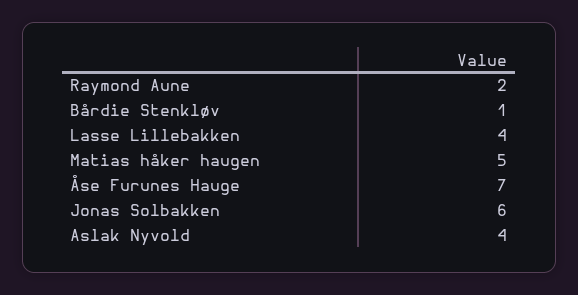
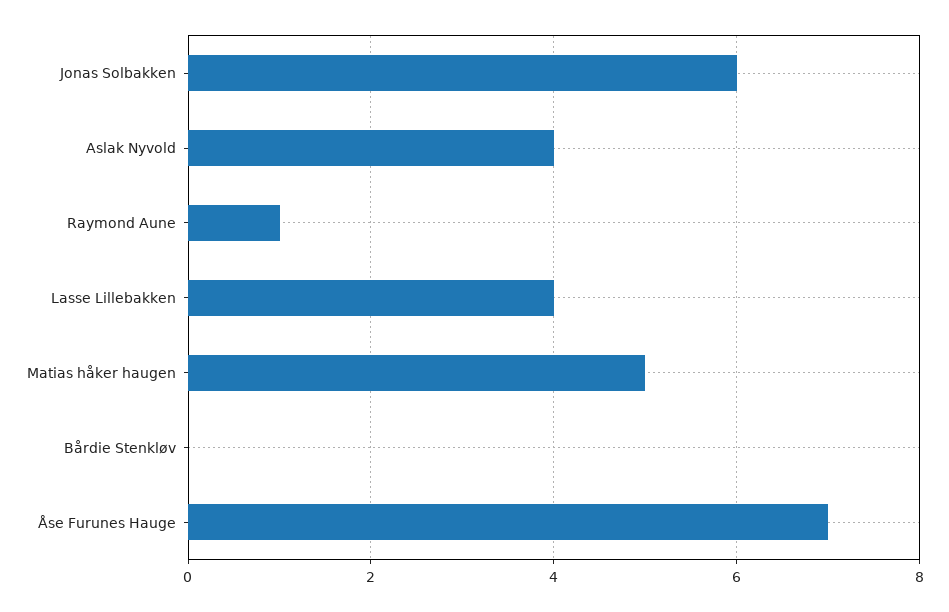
  {
-   "Raymond Aune": 2,
+   "Raymond Aune": 1,
-   "Bårdie Stenkløv": 1,
+   "Bårdie Stenkløv": 0,
    "Lasse Lillebakken": 4,
    "Matias håker haugen": 5,
    "Åse Furunes Hauge": 7,
    "Jonas Solbakken": 6,
    "Aslak Nyvold": 4
  }

